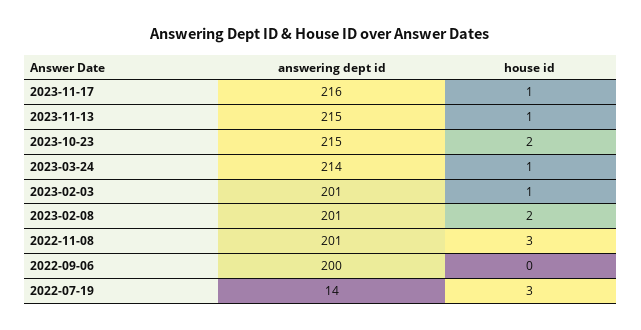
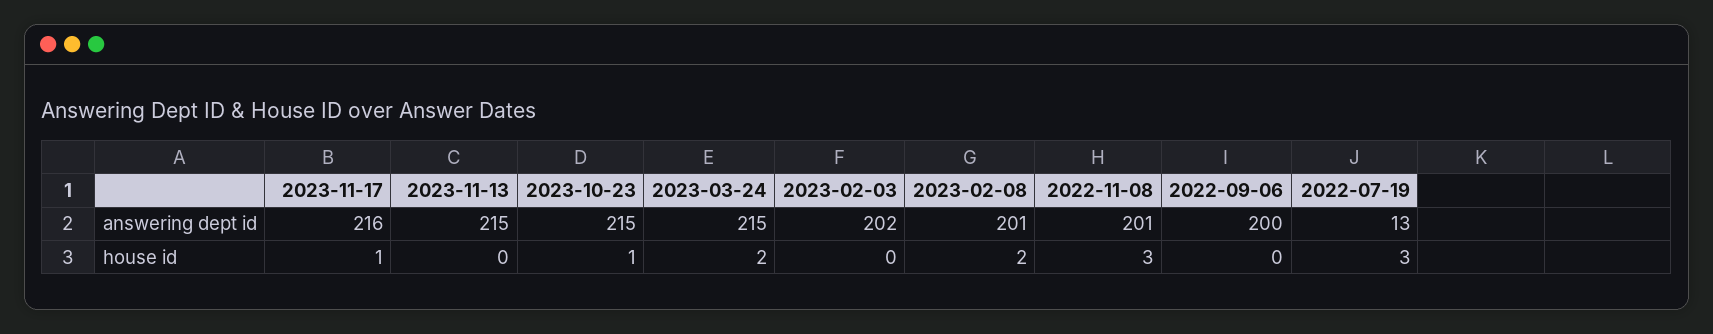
  {
    "answering dept id": {
      "2023-11-17": 216,
      "2023-11-13": 215,
      "2023-10-23": 215,
-     "2023-03-24": 214,
+     "2023-03-24": 215,
-     "2023-02-03": 201,
+     "2023-02-03": 202,
      "2023-02-08": 201,
      "2022-11-08": 201,
      "2022-09-06": 200,
-     "2022-07-19": 14
+     "2022-07-19": 13
    },
    "house id": {
      "2023-11-17": 1,
-     "2023-11-13": 1,
+     "2023-11-13": 0,
-     "2023-10-23": 2,
+     "2023-10-23": 1,
-     "2023-03-24": 1,
+     "2023-03-24": 2,
-     "2023-02-03": 1,
+     "2023-02-03": 0,
      "2023-02-08": 2,
      "2022-11-08": 3,
      "2022-09-06": 0,
      "2022-07-19": 3
    }
  }

